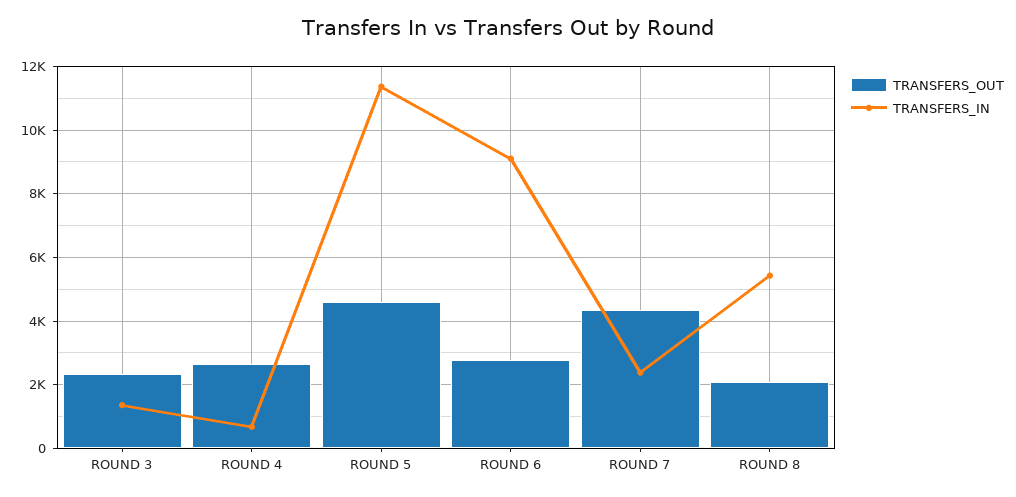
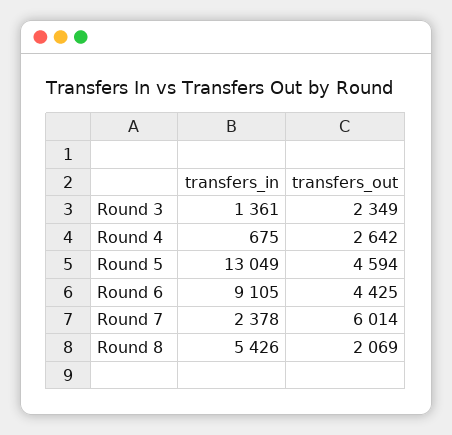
  {
    "TRANSFERS_OUT": {
      "ROUND 3": 2349,
      "ROUND 4": 2642,
      "ROUND 5": 4594,
-     "ROUND 6": 2800,
+     "ROUND 6": 4425,
-     "ROUND 7": 4400,
+     "ROUND 7": 6014,
      "ROUND 8": 2069
    },
    "TRANSFERS_IN": {
      "ROUND 3": 1361,
      "ROUND 4": 675,
-     "ROUND 5": 11400,
+     "ROUND 5": 13049,
      "ROUND 6": 9105,
      "ROUND 7": 2378,
      "ROUND 8": 5426
    }
  }

